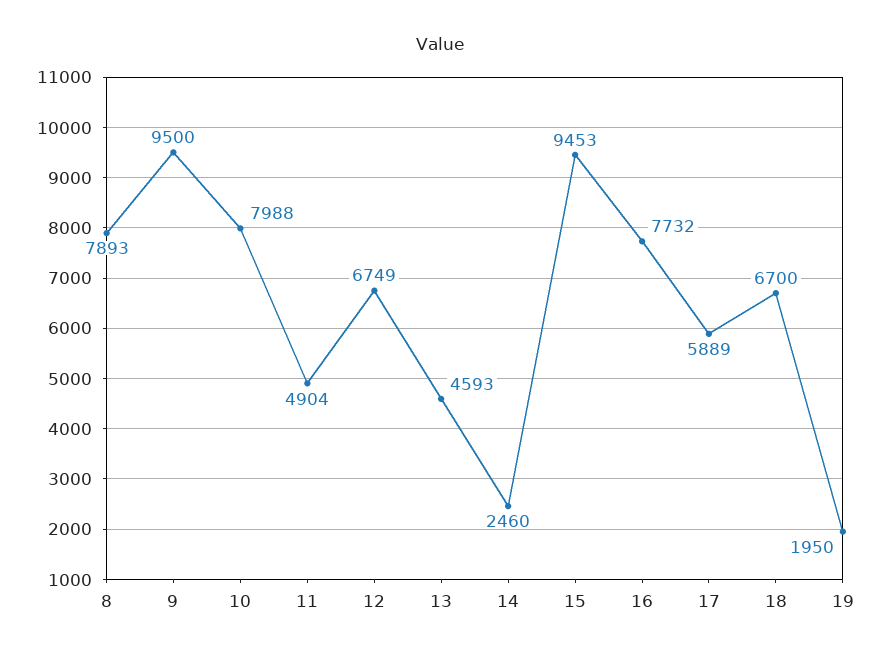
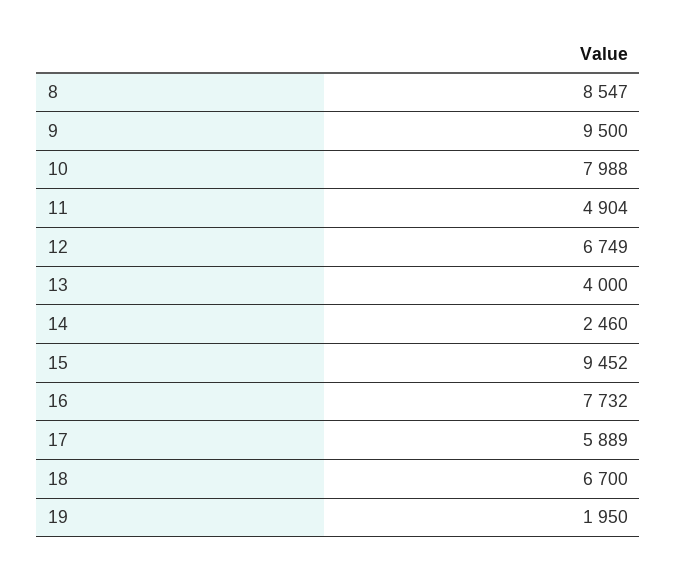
  {
-   "8": 7893,
+   "8": 8547,
    "9": 9500,
    "10": 7988,
    "11": 4904,
    "12": 6749,
-   "13": 4593,
+   "13": 4000,
    "14": 2460,
-   "15": 9453,
+   "15": 9452,
    "16": 7732,
    "17": 5889,
    "18": 6700,
    "19": 1950
  }

